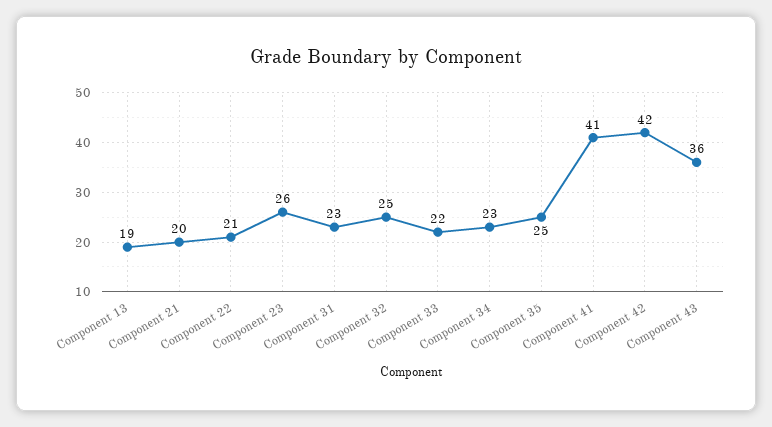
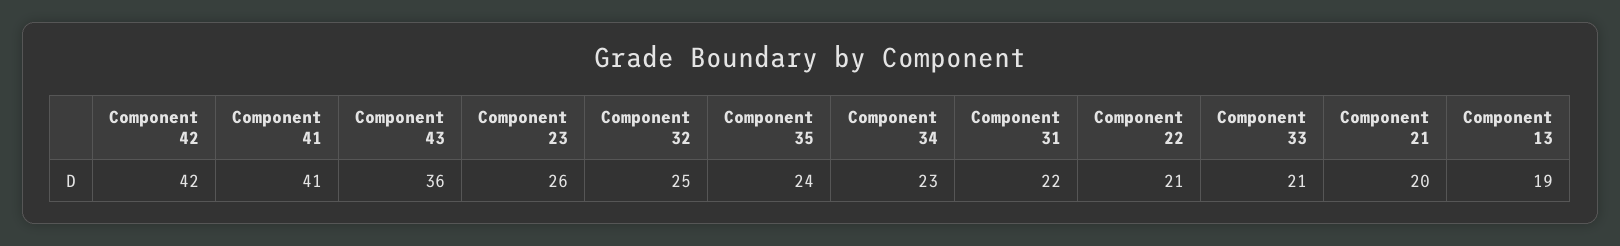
  {
    "Component 13": 19,
    "Component 21": 20,
    "Component 22": 21,
    "Component 23": 26,
-   "Component 31": 23,
+   "Component 31": 22,
    "Component 32": 25,
-   "Component 33": 22,
+   "Component 33": 21,
    "Component 34": 23,
-   "Component 35": 25,
+   "Component 35": 24,
    "Component 41": 41,
    "Component 42": 42,
    "Component 43": 36
  }

